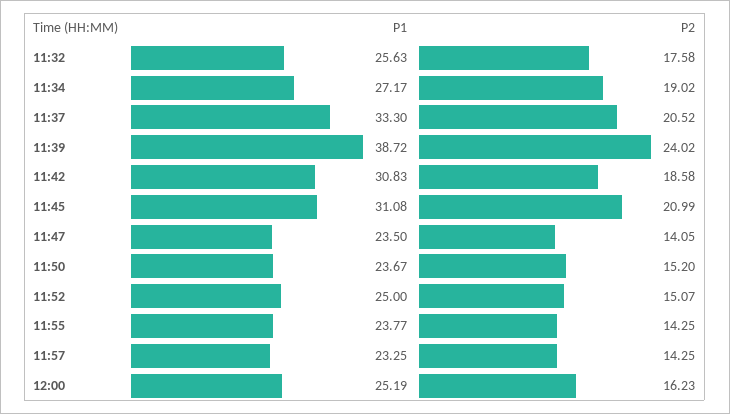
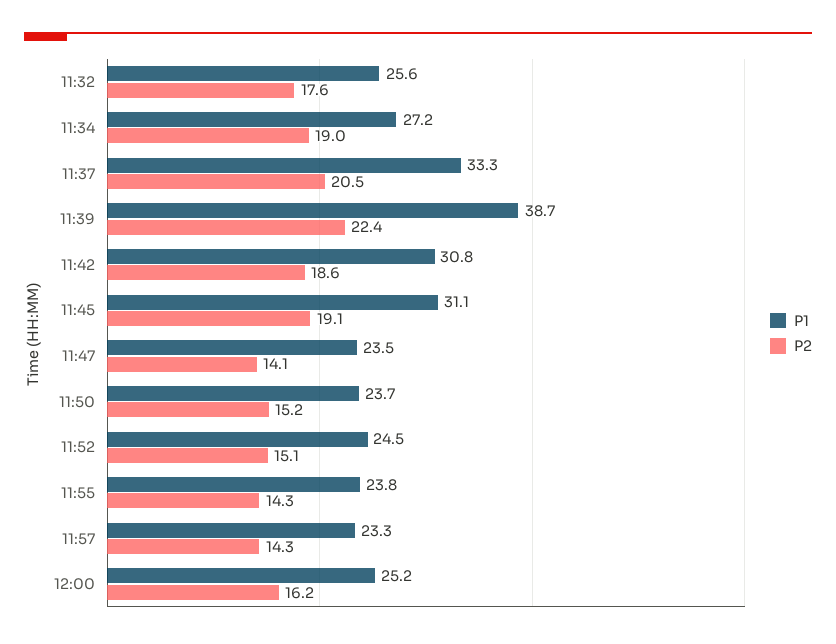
  {
    "P1": {
      "11:32": 25.63,
      "11:34": 27.17,
      "11:37": 33.3,
      "11:39": 38.72,
      "11:42": 30.83,
      "11:45": 31.08,
      "11:47": 23.5,
      "11:50": 23.67,
-     "11:52": 25,
+     "11:52": 24.5,
      "11:55": 23.77,
      "11:57": 23.25,
      "12:00": 25.19
    },
    "P2": {
      "11:32": 17.58,
      "11:34": 19.02,
      "11:37": 20.52,
-     "11:39": 24.02,
+     "11:39": 22.4,
      "11:42": 18.58,
-     "11:45": 20.99,
+     "11:45": 19.1,
      "11:47": 14.05,
      "11:50": 15.2,
      "11:52": 15.07,
      "11:55": 14.25,
      "11:57": 14.25,
      "12:00": 16.23
    }
  }

